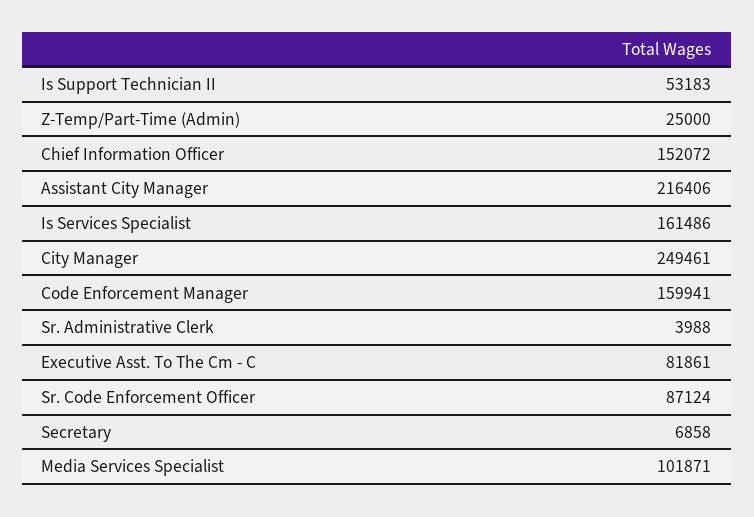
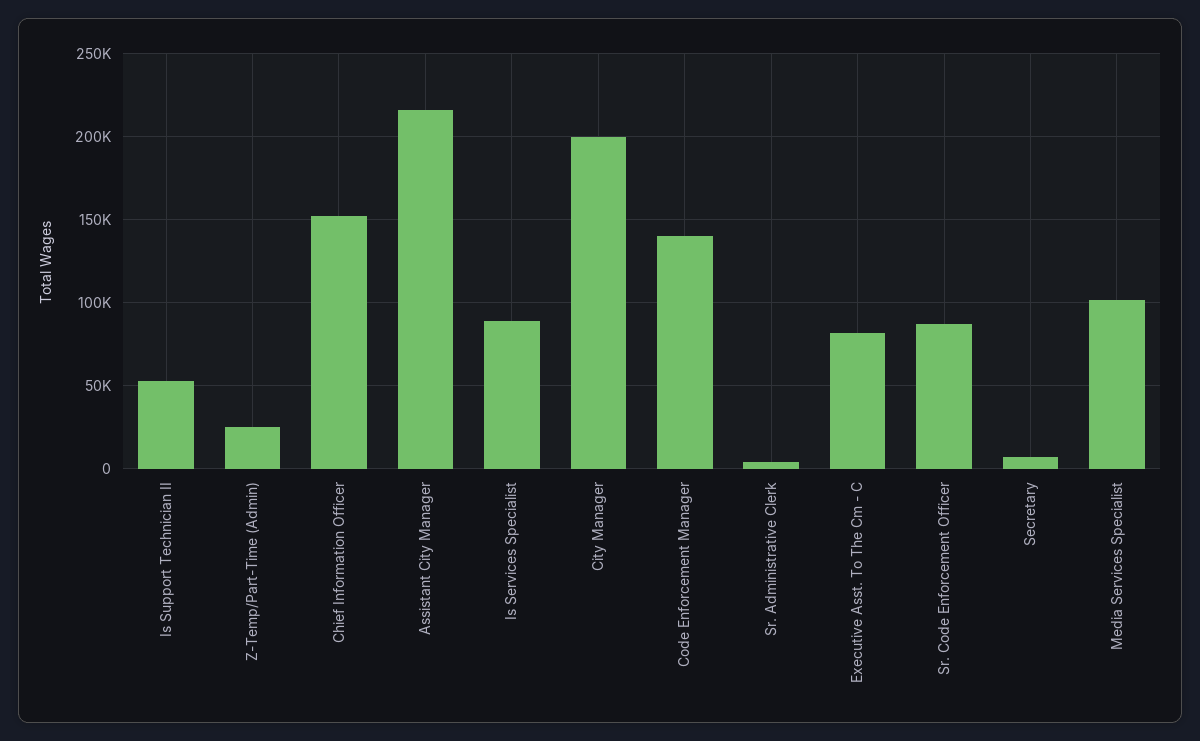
  {
    "Is Support Technician II": 53183,
    "Z-Temp/Part-Time (Admin)": 25000,
    "Chief Information Officer": 152072,
    "Assistant City Manager": 216406,
-   "Is Services Specialist": 161486,
+   "Is Services Specialist": 90000,
-   "City Manager": 249461,
+   "City Manager": 200000,
-   "Code Enforcement Manager": 159941,
+   "Code Enforcement Manager": 140000,
    "Sr. Administrative Clerk": 3988,
    "Executive Asst. To The Cm - C": 81861,
    "Sr. Code Enforcement Officer": 87124,
    "Secretary": 6858,
    "Media Services Specialist": 101871
  }

